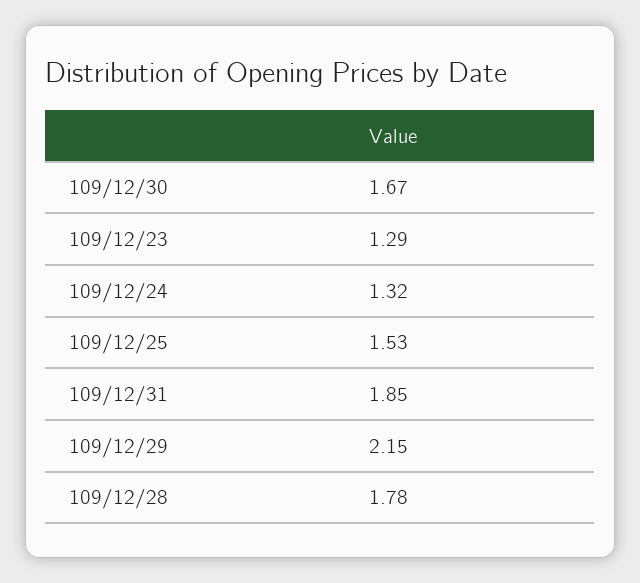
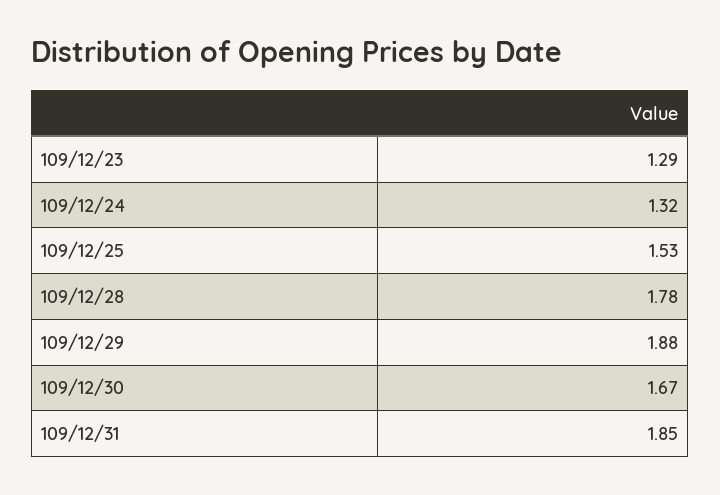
  {
    "109/12/30": 1.67,
    "109/12/23": 1.29,
    "109/12/24": 1.32,
    "109/12/25": 1.53,
    "109/12/31": 1.85,
-   "109/12/29": 2.15,
+   "109/12/29": 1.88,
    "109/12/28": 1.78
  }

